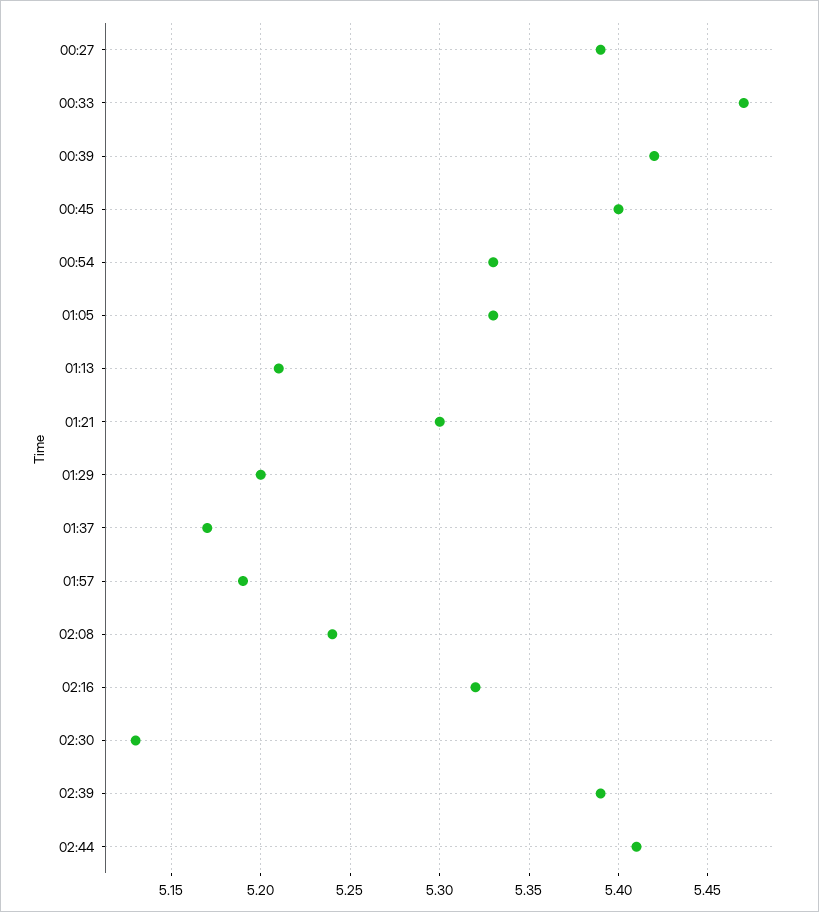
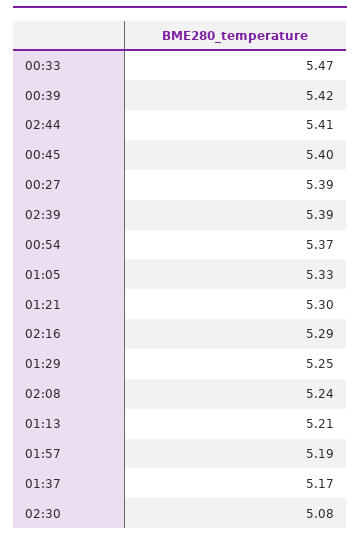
  {
    "00:27": 5.39,
    "00:33": 5.47,
    "00:39": 5.42,
    "00:45": 5.4,
-   "00:54": 5.33,
+   "00:54": 5.37,
    "01:05": 5.33,
    "01:13": 5.21,
    "01:21": 5.3,
-   "01:29": 5.2,
+   "01:29": 5.25,
    "01:37": 5.17,
    "01:57": 5.19,
    "02:08": 5.24,
-   "02:16": 5.32,
+   "02:16": 5.29,
-   "02:30": 5.13,
+   "02:30": 5.08,
    "02:39": 5.39,
    "02:44": 5.41
  }

